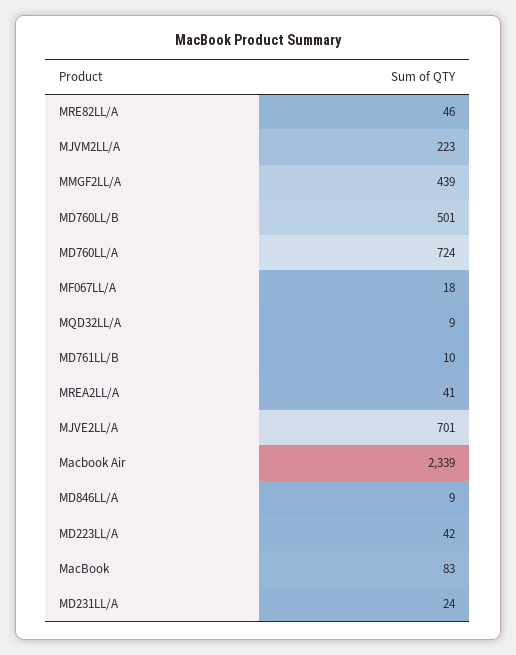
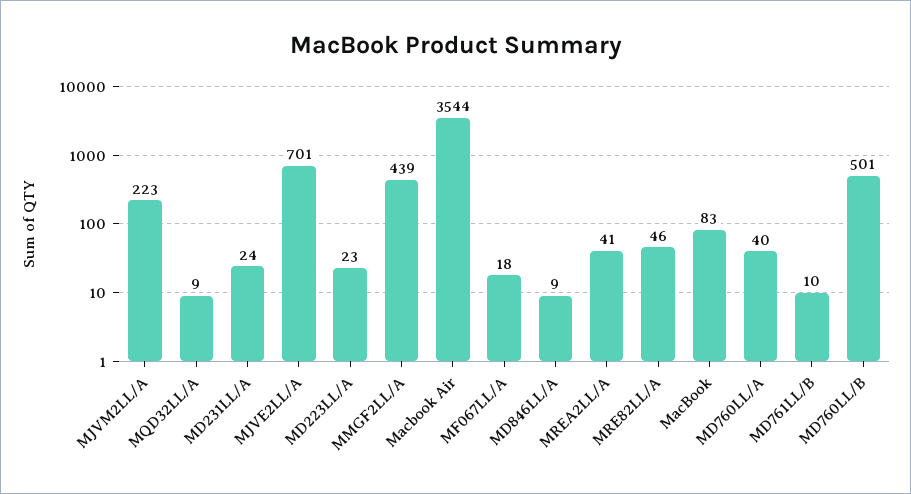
  {
    "MRE82LL/A": 46,
    "MJVM2LL/A": 223,
    "MMGF2LL/A": 439,
    "MD760LL/B": 501,
-   "MD760LL/A": 724,
+   "MD760LL/A": 40,
    "MF067LL/A": 18,
    "MQD32LL/A": 9,
    "MD761LL/B": 10,
    "MREA2LL/A": 41,
    "MJVE2LL/A": 701,
-   "Macbook Air": 2339,
+   "Macbook Air": 3544,
    "MD846LL/A": 9,
-   "MD223LL/A": 42,
+   "MD223LL/A": 23,
    "MacBook": 83,
    "MD231LL/A": 24
  }

